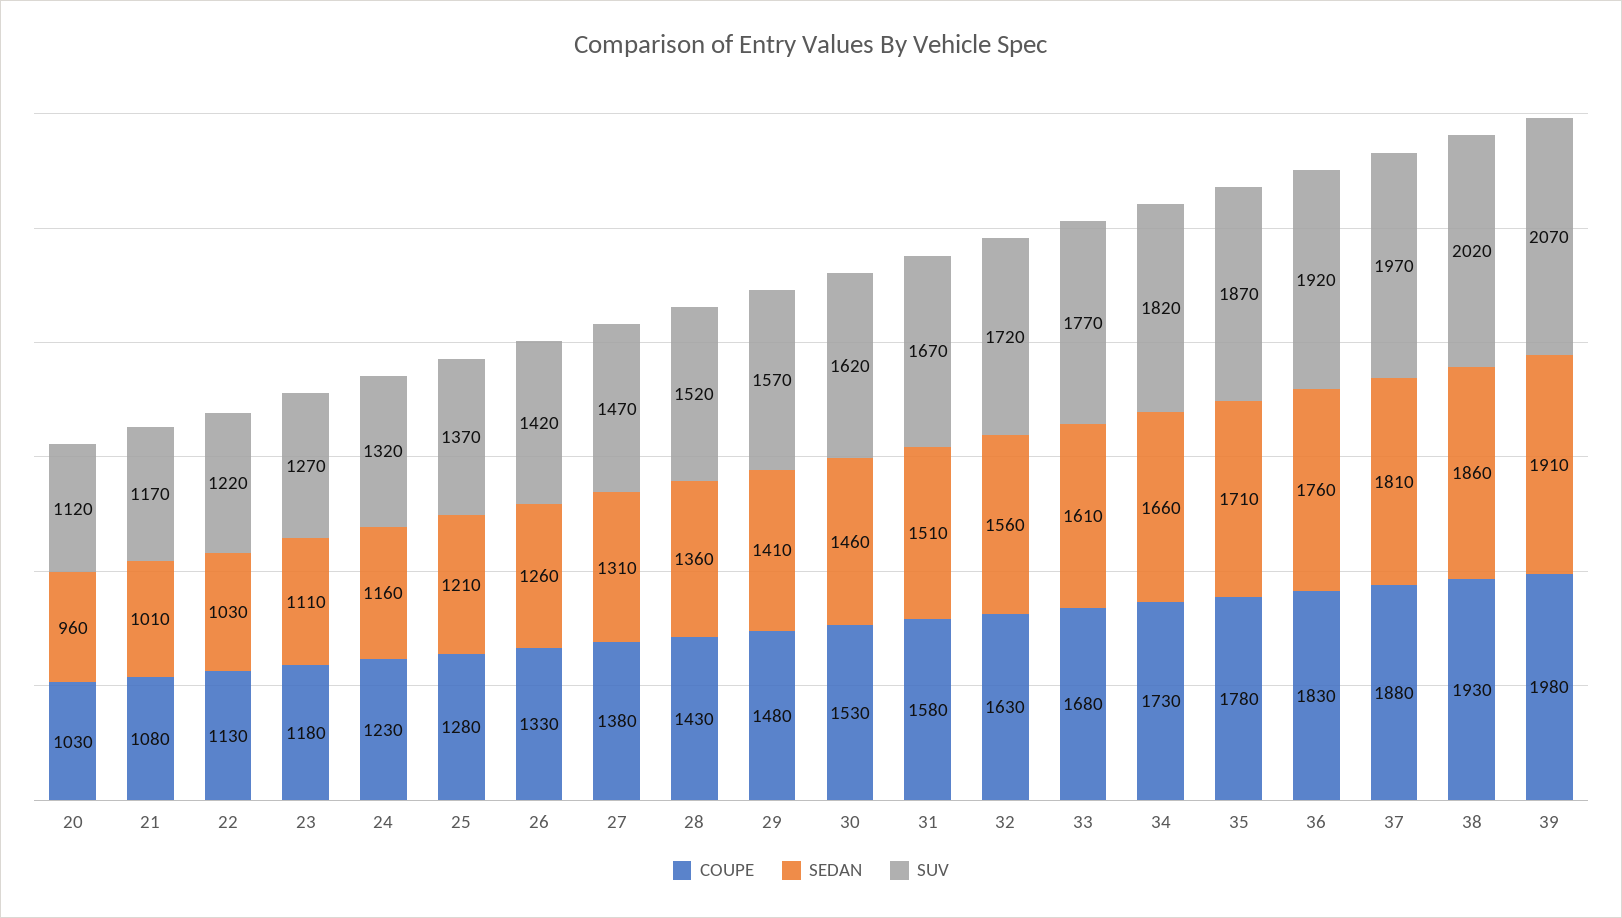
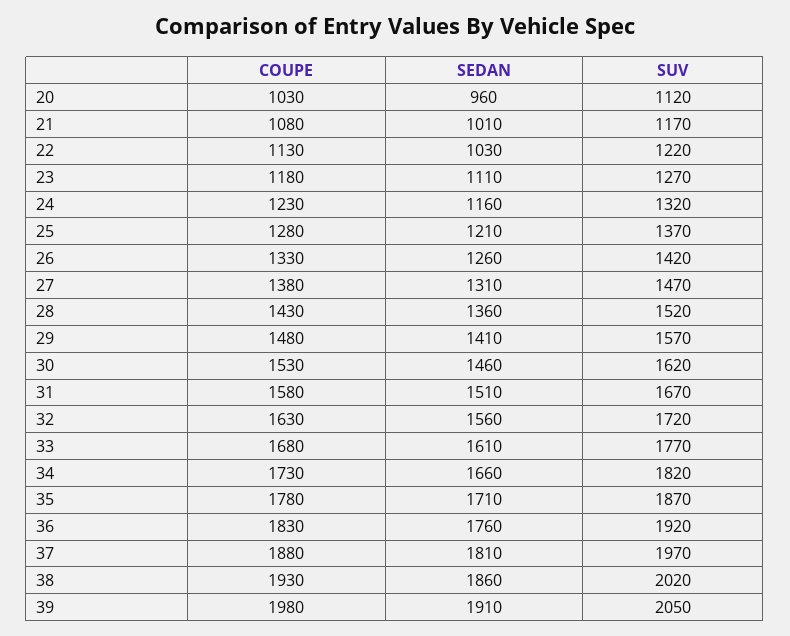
  {
    "COUPE": {
      "20": 1030,
      "21": 1080,
      "22": 1130,
      "23": 1180,
      "24": 1230,
      "25": 1280,
      "26": 1330,
      "27": 1380,
      "28": 1430,
      "29": 1480,
      "30": 1530,
      "31": 1580,
      "32": 1630,
      "33": 1680,
      "34": 1730,
      "35": 1780,
      "36": 1830,
      "37": 1880,
      "38": 1930,
      "39": 1980
    },
    "SEDAN": {
      "20": 960,
      "21": 1010,
      "22": 1030,
      "23": 1110,
      "24": 1160,
      "25": 1210,
      "26": 1260,
      "27": 1310,
      "28": 1360,
      "29": 1410,
      "30": 1460,
      "31": 1510,
      "32": 1560,
      "33": 1610,
      "34": 1660,
      "35": 1710,
      "36": 1760,
      "37": 1810,
      "38": 1860,
      "39": 1910
    },
    "SUV": {
      "20": 1120,
      "21": 1170,
      "22": 1220,
      "23": 1270,
      "24": 1320,
      "25": 1370,
      "26": 1420,
      "27": 1470,
      "28": 1520,
      "29": 1570,
      "30": 1620,
      "31": 1670,
      "32": 1720,
      "33": 1770,
      "34": 1820,
      "35": 1870,
      "36": 1920,
      "37": 1970,
      "38": 2020,
-     "39": 2070
+     "39": 2050
    }
  }

